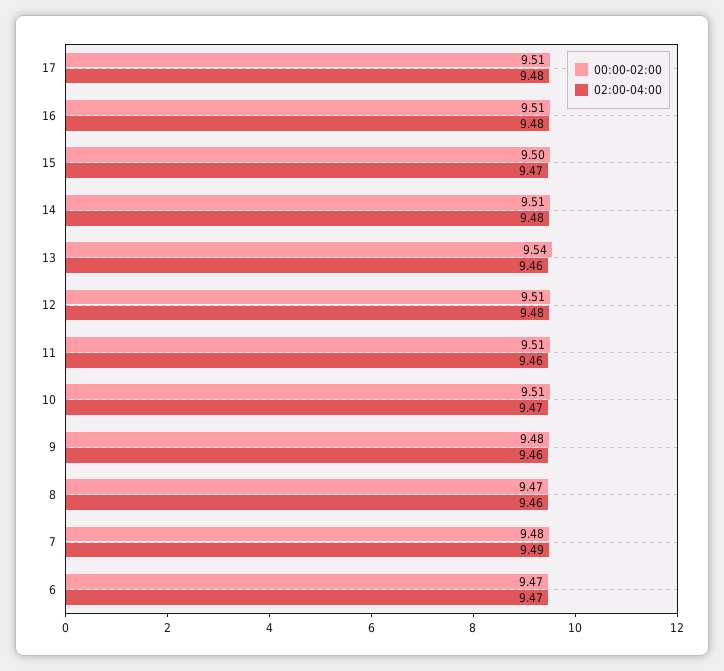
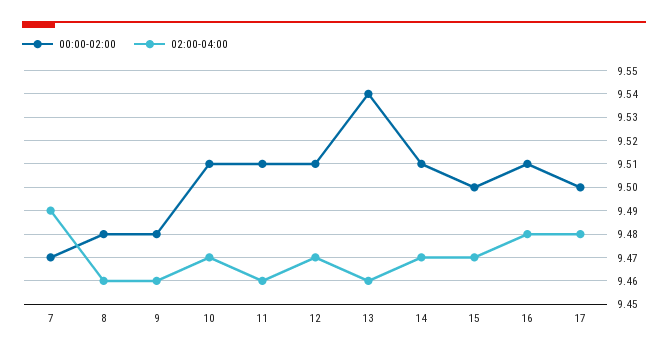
  {
    "00:00-02:00": {
-     "17": 9.51,
+     "17": 9.5,
      "16": 9.51,
      "15": 9.5,
      "14": 9.51,
      "13": 9.54,
      "12": 9.51,
      "11": 9.51,
      "10": 9.51,
      "9": 9.48,
-     "8": 9.47,
+     "8": 9.48,
-     "7": 9.48,
+     "7": 9.47
-     "6": 9.47
    },
    "02:00-04:00": {
      "17": 9.48,
      "16": 9.48,
      "15": 9.47,
-     "14": 9.48,
+     "14": 9.47,
      "13": 9.46,
-     "12": 9.48,
+     "12": 9.47,
      "11": 9.46,
      "10": 9.47,
      "9": 9.46,
      "8": 9.46,
-     "7": 9.49,
+     "7": 9.49
-     "6": 9.47
    }
  }

